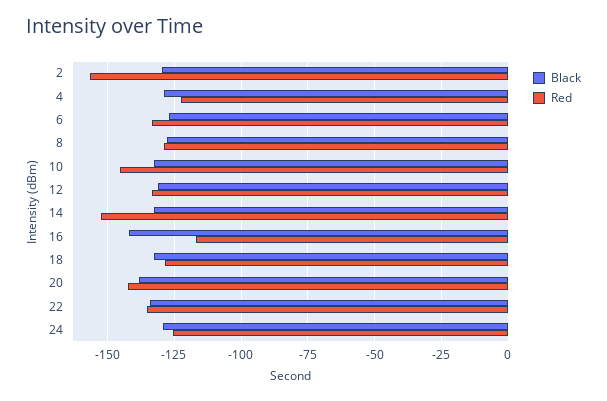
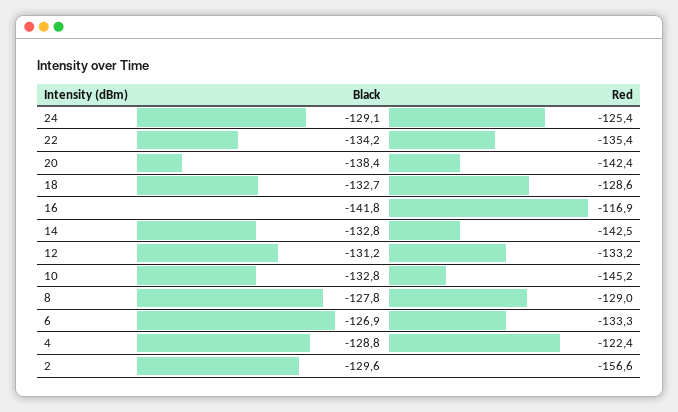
  {
    "Black": {
      "2": -129.6,
      "4": -128.8,
      "6": -126.9,
      "8": -127.8,
      "10": -132.8,
      "12": -131.2,
      "14": -132.8,
      "16": -141.8,
      "18": -132.7,
      "20": -138.4,
      "22": -134.2,
      "24": -129.1
    },
    "Red": {
      "2": -156.6,
      "4": -122.4,
      "6": -133.3,
      "8": -129,
      "10": -145.2,
      "12": -133.2,
-     "14": -152.5,
+     "14": -142.5,
      "16": -116.9,
      "18": -128.6,
      "20": -142.4,
      "22": -135.4,
      "24": -125.4
    }
  }

